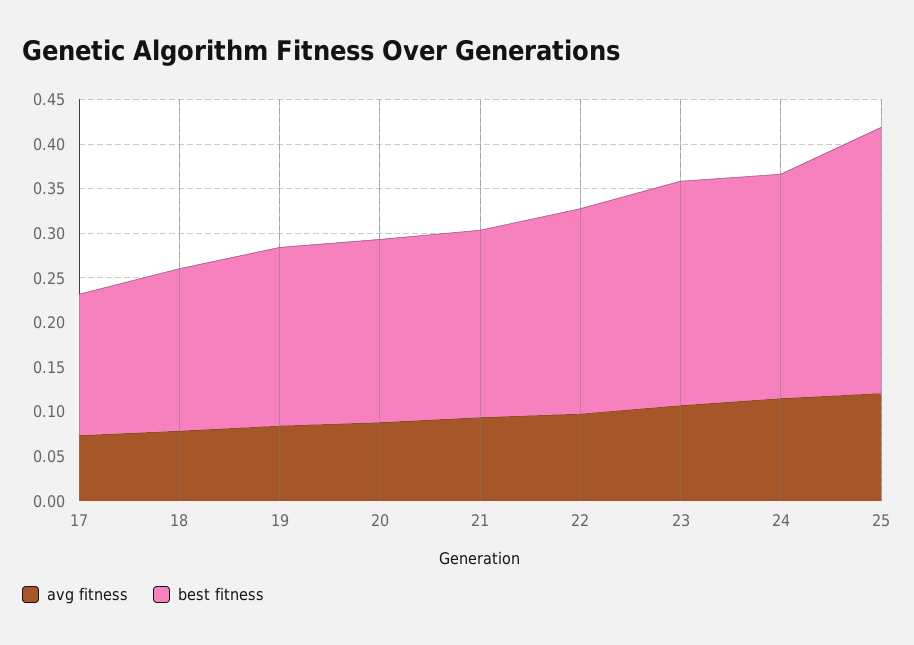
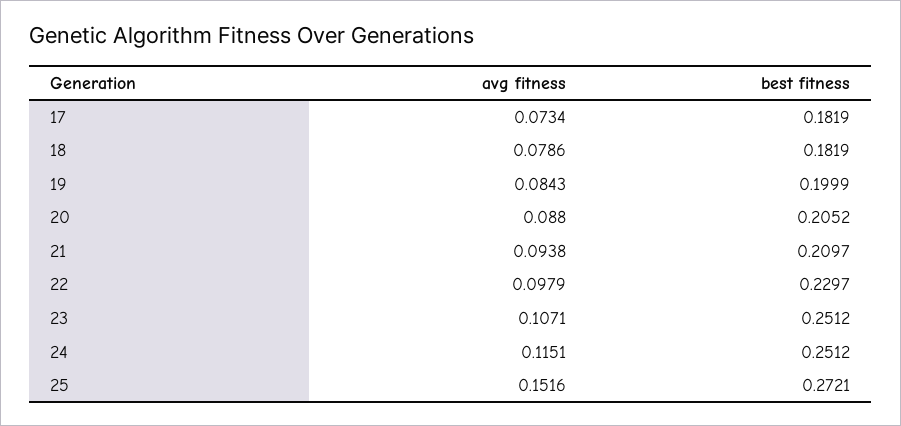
  {
    "avg fitness": {
      "17": 0.0734,
      "18": 0.0786,
      "19": 0.0843,
      "20": 0.088,
      "21": 0.0938,
      "22": 0.0979,
      "23": 0.1071,
      "24": 0.1151,
-     "25": 0.12
+     "25": 0.1516
    },
    "best fitness": {
-     "17": 0.16,
+     "17": 0.1819,
      "18": 0.1819,
      "19": 0.1999,
      "20": 0.2052,
      "21": 0.2097,
      "22": 0.2297,
      "23": 0.2512,
      "24": 0.2512,
-     "25": 0.3
+     "25": 0.2721
    }
  }

